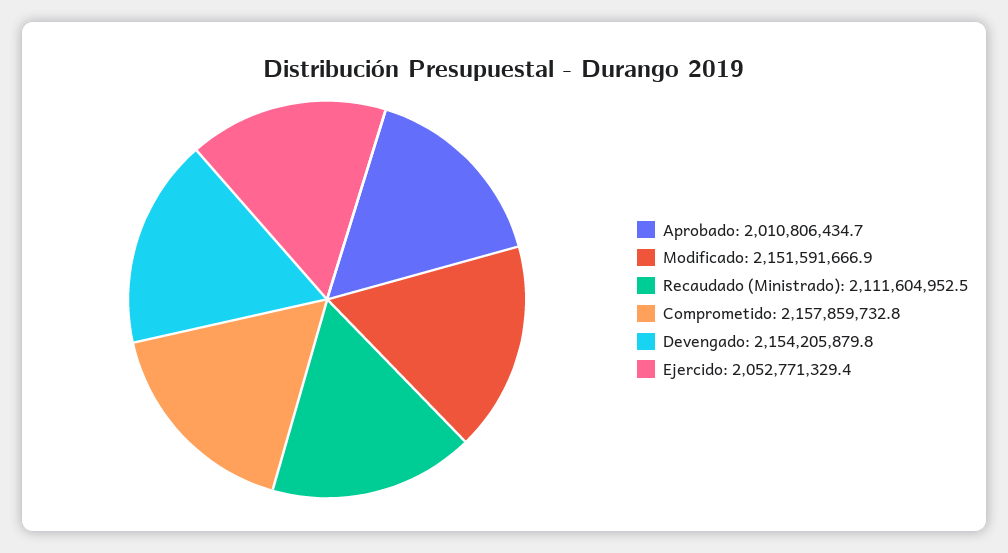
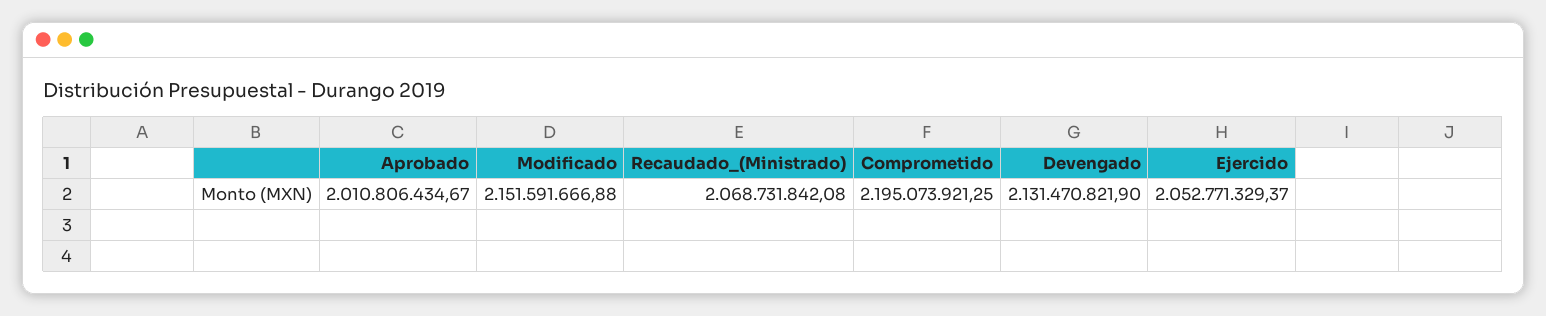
  {
    "Aprobado": 2010806434.67,
    "Modificado": 2151591666.88,
-   "Recaudado (Ministrado)": 2111604952.5,
+   "Recaudado (Ministrado)": 2068731842.08,
-   "Comprometido": 2157859732.8,
+   "Comprometido": 2195073921.25,
-   "Devengado": 2154205879.8,
+   "Devengado": 2131470821.9,
    "Ejercido": 2052771329.37
  }

